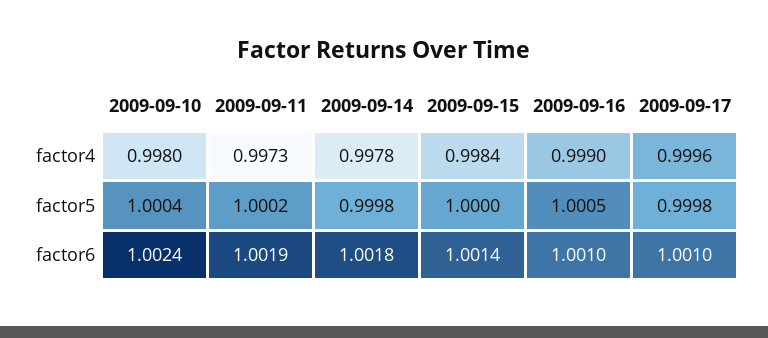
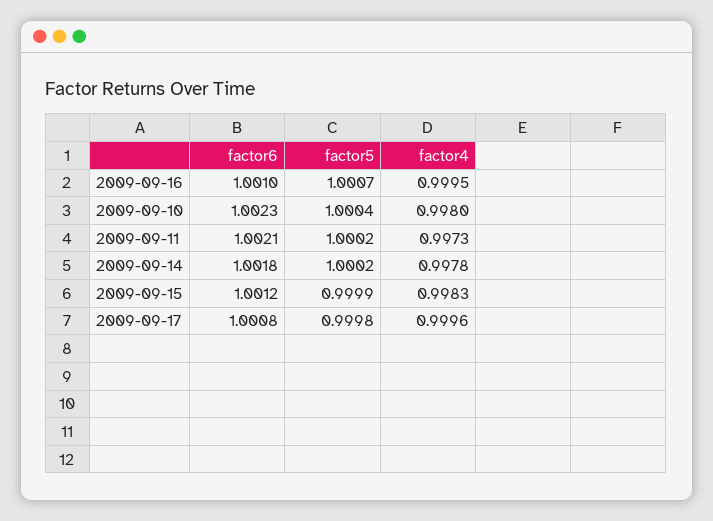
  {
    "2009-09-10": {
      "factor4": 0.998,
      "factor5": 1.0004,
-     "factor6": 1.0024
+     "factor6": 1.0023
    },
    "2009-09-11": {
      "factor4": 0.9973,
      "factor5": 1.0002,
-     "factor6": 1.0019
+     "factor6": 1.0021
    },
    "2009-09-14": {
      "factor4": 0.9978,
-     "factor5": 0.9998,
+     "factor5": 1.0002,
      "factor6": 1.0018
    },
    "2009-09-15": {
-     "factor4": 0.9984,
+     "factor4": 0.9983,
-     "factor5": 1,
+     "factor5": 0.9999,
-     "factor6": 1.0014
+     "factor6": 1.0012
    },
    "2009-09-16": {
-     "factor4": 0.999,
+     "factor4": 0.9995,
-     "factor5": 1.0005,
+     "factor5": 1.0007,
      "factor6": 1.001
    },
    "2009-09-17": {
      "factor4": 0.9996,
      "factor5": 0.9998,
-     "factor6": 1.001
+     "factor6": 1.0008
    }
  }

